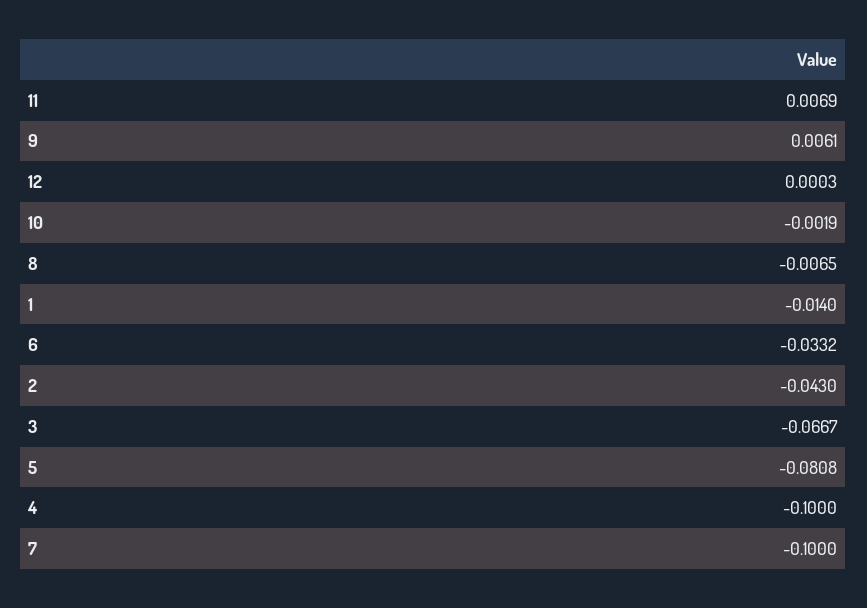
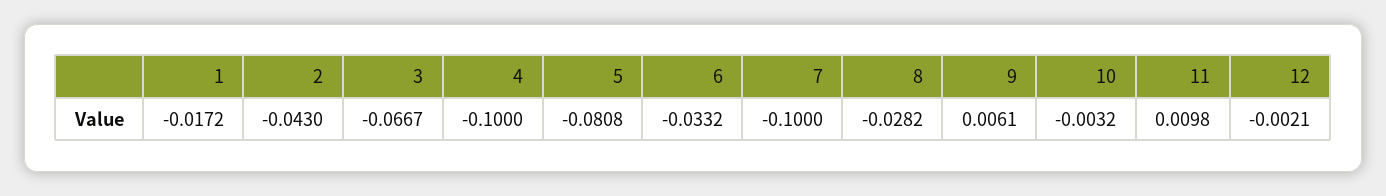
  {
-   "11": 0.0069,
+   "11": 0.0098,
    "9": 0.0061,
-   "12": 0.0003,
+   "12": -0.0021,
-   "10": -0.0019,
+   "10": -0.0032,
-   "8": -0.0065,
+   "8": -0.0282,
-   "1": -0.014,
+   "1": -0.0172,
    "6": -0.0332,
    "2": -0.043,
    "3": -0.0667,
    "5": -0.0808,
    "4": -0.1,
    "7": -0.1
  }

